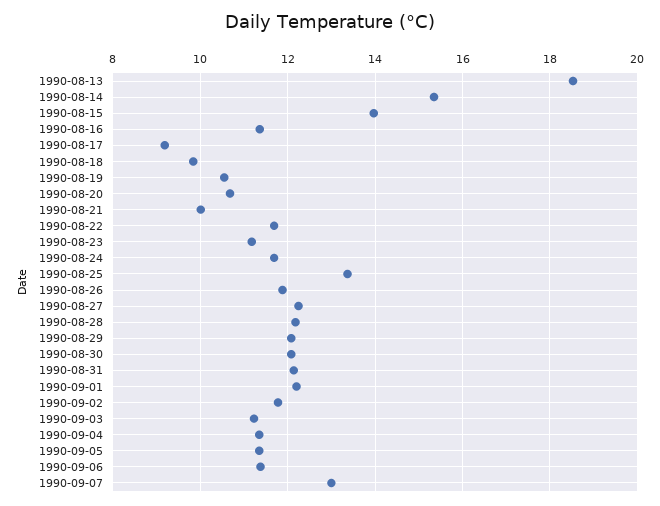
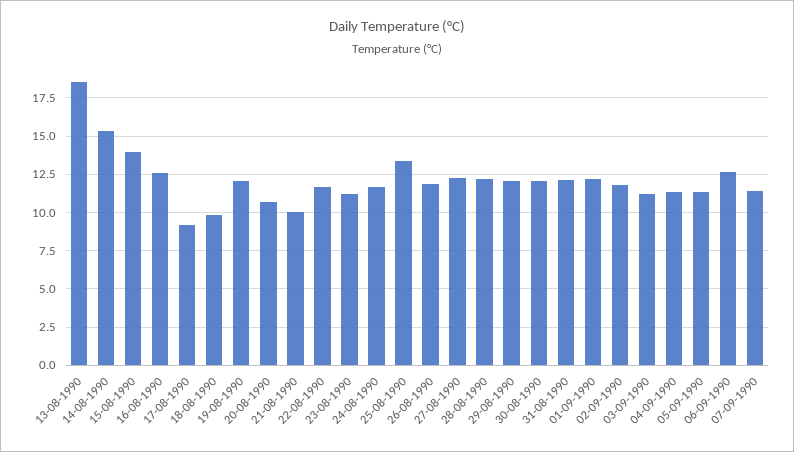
  {
    "1990-08-13": 18.6,
    "1990-08-14": 15.4,
    "1990-08-15": 14,
-   "1990-08-16": 11.4,
+   "1990-08-16": 12.5,
    "1990-08-17": 9.2,
    "1990-08-18": 9.8,
-   "1990-08-19": 10.6,
+   "1990-08-19": 12,
    "1990-08-20": 10.6,
    "1990-08-21": 10,
    "1990-08-22": 11.6,
    "1990-08-23": 11.2,
    "1990-08-24": 11.6,
    "1990-08-25": 13.4,
    "1990-08-26": 11.8,
    "1990-08-27": 12.2,
    "1990-08-28": 12.2,
    "1990-08-29": 12,
    "1990-08-30": 12,
    "1990-08-31": 12.2,
    "1990-09-01": 12.2,
    "1990-09-02": 11.8,
    "1990-09-03": 11.2,
    "1990-09-04": 11.4,
    "1990-09-05": 11.4,
-   "1990-09-06": 11.4,
+   "1990-09-06": 12.5,
-   "1990-09-07": 13
+   "1990-09-07": 11.5
  }

